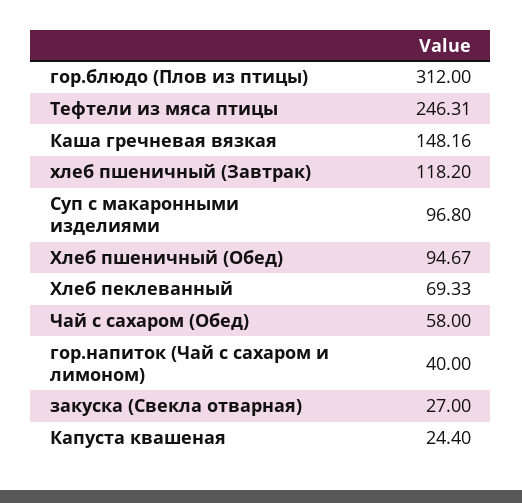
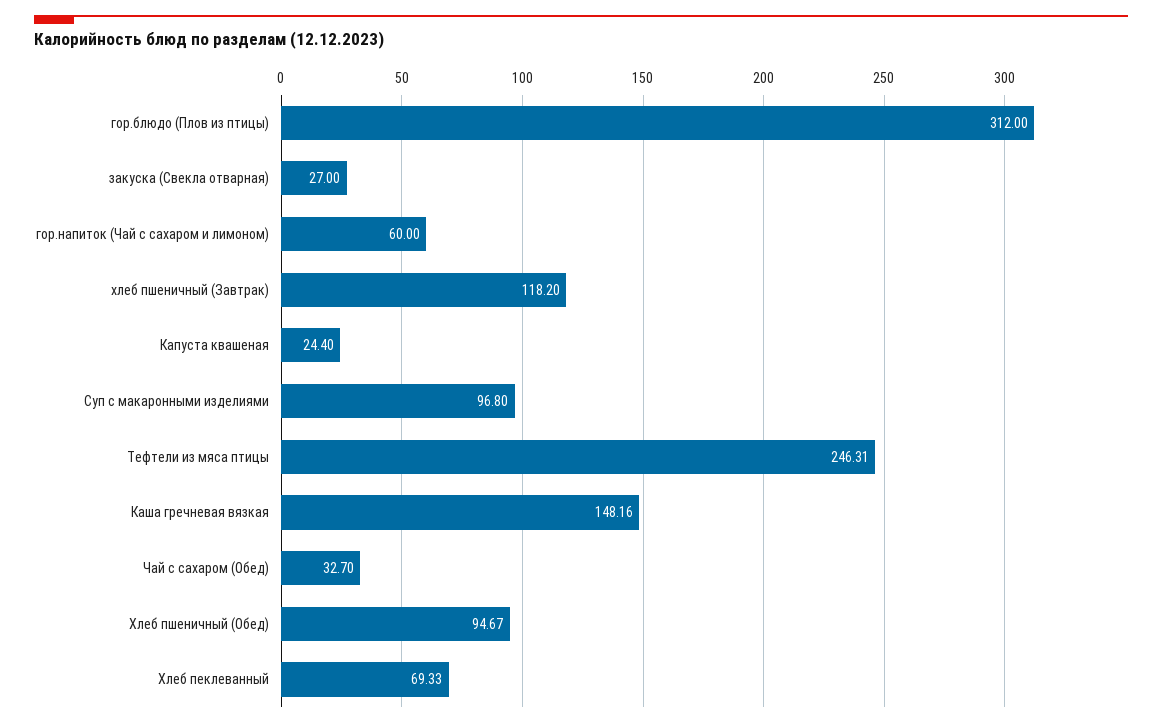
  {
    "гор.блюдо (Плов из птицы)": 312,
    "Тефтели из мяса птицы": 246.31,
    "Каша гречневая вязкая": 148.16,
    "хлеб пшеничный (Завтрак)": 118.2,
    "Суп с макаронными изделиями": 96.8,
    "Хлеб пшеничный (Обед)": 94.67,
    "Хлеб пеклеванный": 69.33,
-   "Чай с сахаром (Обед)": 58,
+   "Чай с сахаром (Обед)": 32.7,
-   "гор.напиток (Чай с сахаром и лимоном)": 40,
+   "гор.напиток (Чай с сахаром и лимоном)": 60,
    "закуска (Свекла отварная)": 27,
    "Капуста квашеная": 24.4
  }

